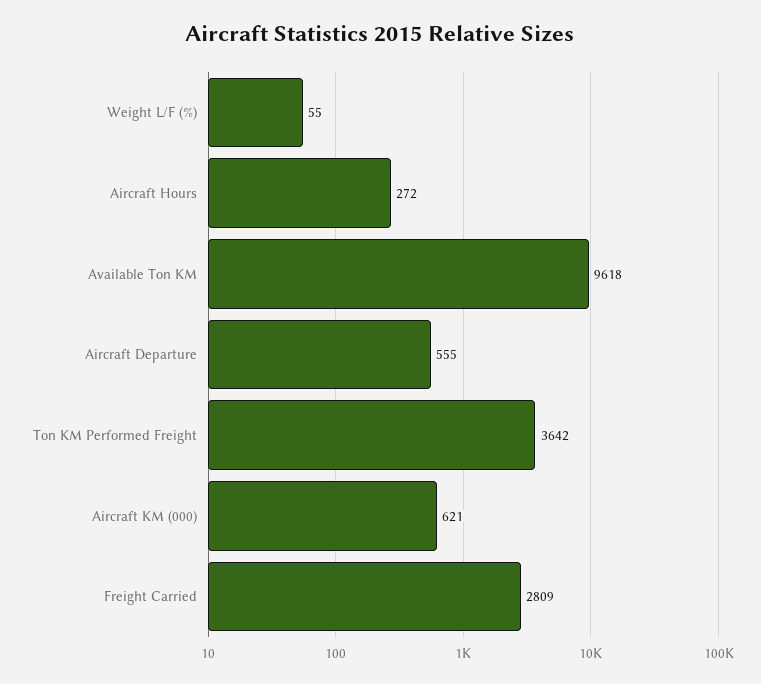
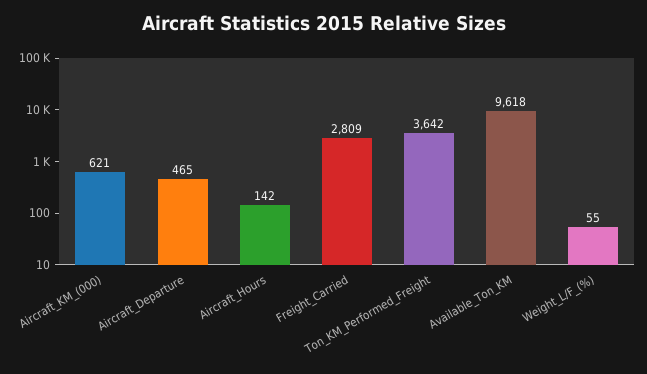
  {
    "Weight L/F (%)": 55,
-   "Aircraft Hours": 272,
+   "Aircraft Hours": 142,
    "Available Ton KM": 9618,
-   "Aircraft Departure": 555,
+   "Aircraft Departure": 465,
    "Ton KM Performed Freight": 3642,
    "Aircraft KM (000)": 621,
    "Freight Carried": 2809
  }

